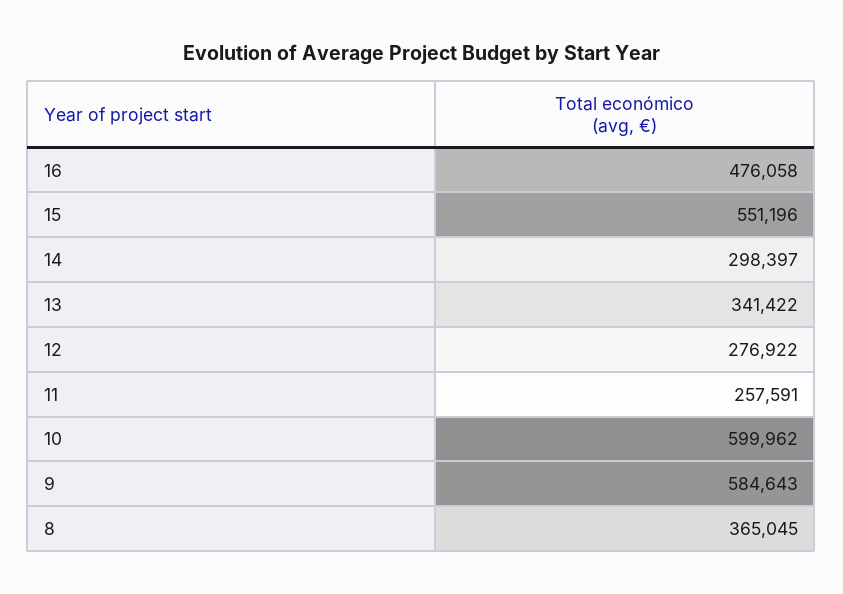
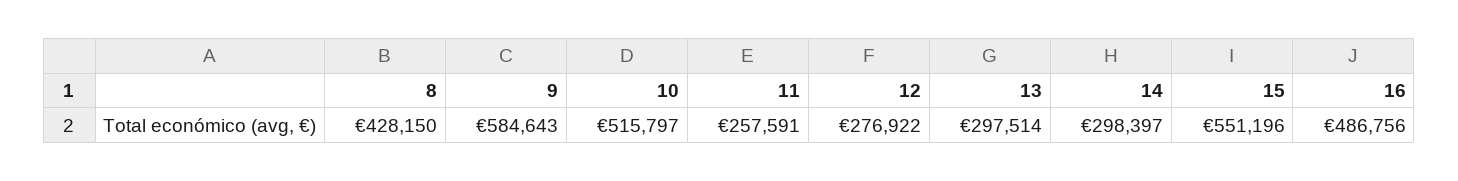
  {
-   "16": 476058,
+   "16": 486756,
    "15": 551196,
    "14": 298397,
-   "13": 341422,
+   "13": 297514,
    "12": 276922,
    "11": 257591,
-   "10": 599962,
+   "10": 515797,
    "9": 584643,
-   "8": 365045
+   "8": 428150
  }

